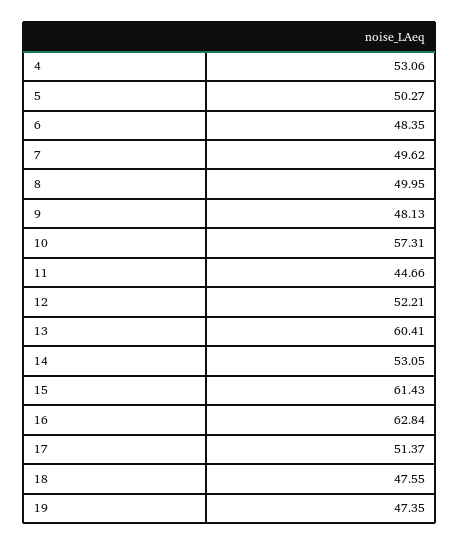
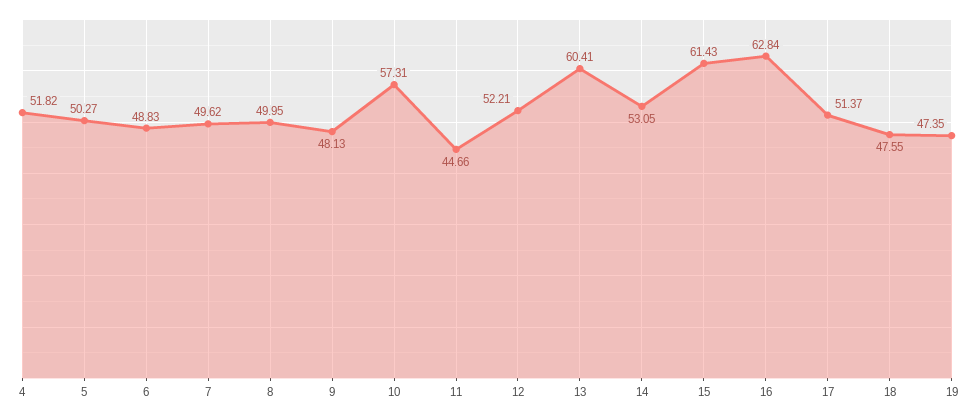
  {
-   "4": 53.06,
+   "4": 51.82,
    "5": 50.27,
-   "6": 48.35,
+   "6": 48.83,
    "7": 49.62,
    "8": 49.95,
    "9": 48.13,
    "10": 57.31,
    "11": 44.66,
    "12": 52.21,
    "13": 60.41,
    "14": 53.05,
    "15": 61.43,
    "16": 62.84,
    "17": 51.37,
    "18": 47.55,
    "19": 47.35
  }

